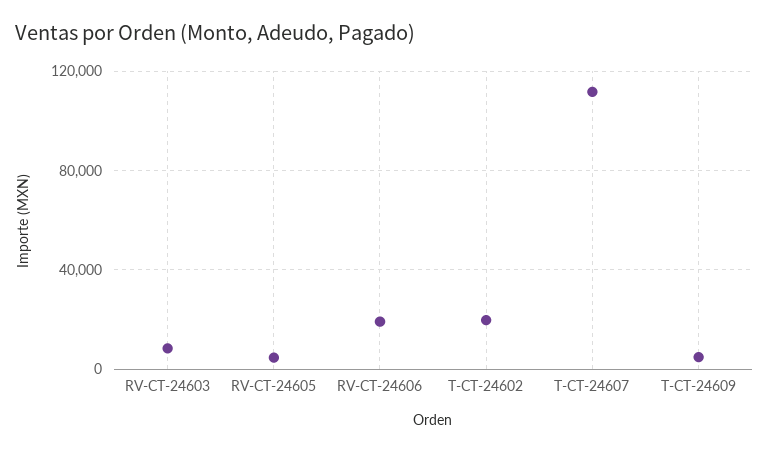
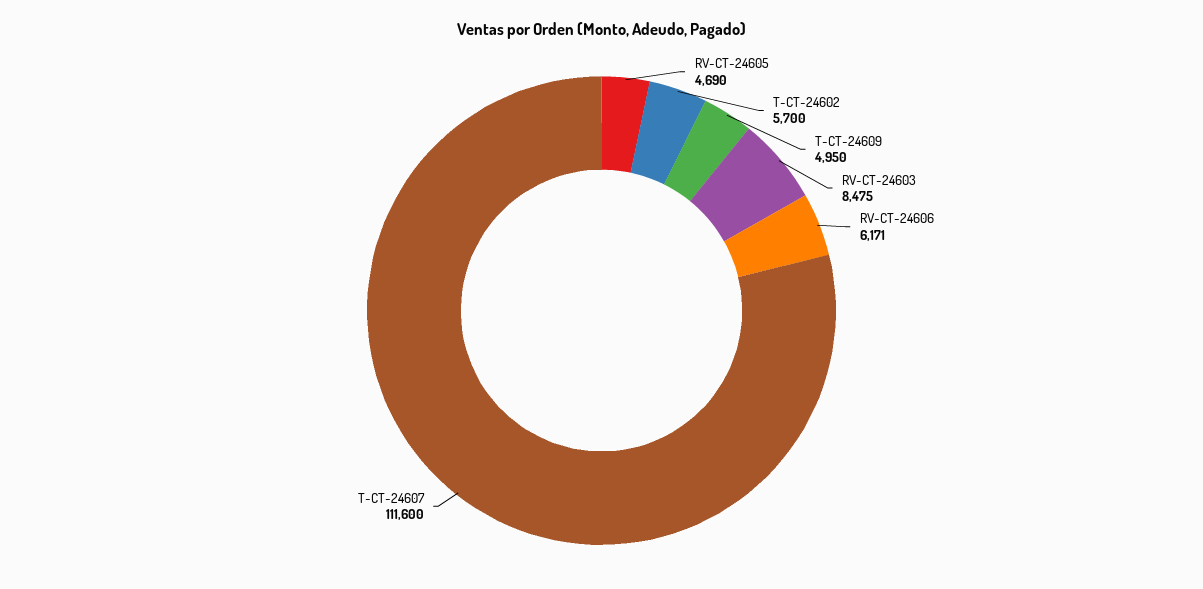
  {
    "RV-CT-24603": 8475,
    "RV-CT-24605": 4690,
-   "RV-CT-24606": 20000,
+   "RV-CT-24606": 6171,
-   "T-CT-24602": 20000,
+   "T-CT-24602": 5700,
    "T-CT-24607": 111600,
    "T-CT-24609": 4950
  }

